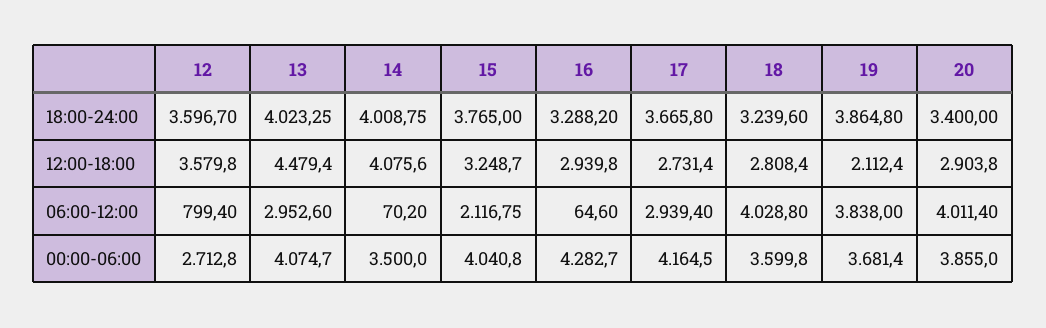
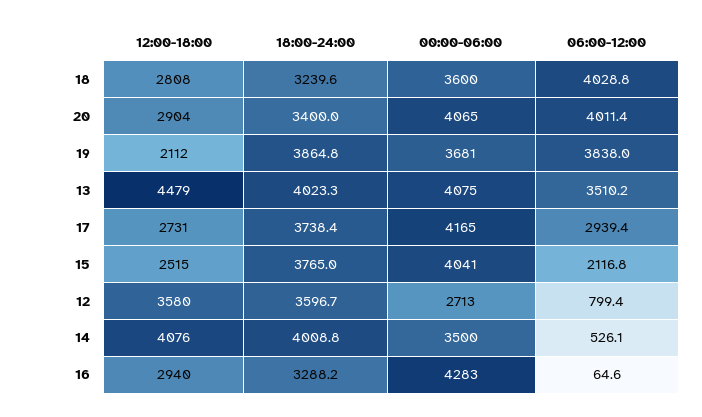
  {
    "12": {
      "18:00-24:00": 3596.7,
      "12:00-18:00": 3579.8,
      "06:00-12:00": 799.4,
      "00:00-06:00": 2712.8
    },
    "13": {
      "18:00-24:00": 4023.25,
      "12:00-18:00": 4479.4,
-     "06:00-12:00": 2952.6,
+     "06:00-12:00": 3510.2,
      "00:00-06:00": 4074.7
    },
    "14": {
      "18:00-24:00": 4008.75,
      "12:00-18:00": 4075.6,
-     "06:00-12:00": 70.2,
+     "06:00-12:00": 526.1,
      "00:00-06:00": 3500
    },
    "15": {
      "18:00-24:00": 3765,
-     "12:00-18:00": 3248.7,
+     "12:00-18:00": 2515,
      "06:00-12:00": 2116.75,
      "00:00-06:00": 4040.8
    },
    "16": {
      "18:00-24:00": 3288.2,
      "12:00-18:00": 2939.8,
      "06:00-12:00": 64.6,
      "00:00-06:00": 4282.7
    },
    "17": {
-     "18:00-24:00": 3665.8,
+     "18:00-24:00": 3738.4,
      "12:00-18:00": 2731.4,
      "06:00-12:00": 2939.4,
      "00:00-06:00": 4164.5
    },
    "18": {
      "18:00-24:00": 3239.6,
      "12:00-18:00": 2808.4,
      "06:00-12:00": 4028.8,
      "00:00-06:00": 3599.8
    },
    "19": {
      "18:00-24:00": 3864.8,
      "12:00-18:00": 2112.4,
      "06:00-12:00": 3838,
      "00:00-06:00": 3681.4
    },
    "20": {
      "18:00-24:00": 3400,
      "12:00-18:00": 2903.8,
      "06:00-12:00": 4011.4,
-     "00:00-06:00": 3855
+     "00:00-06:00": 4065
    }
  }

